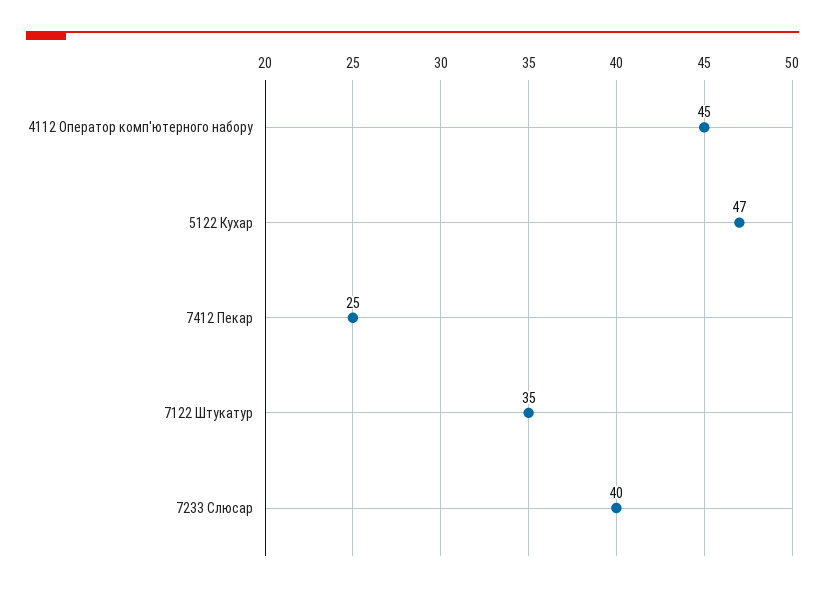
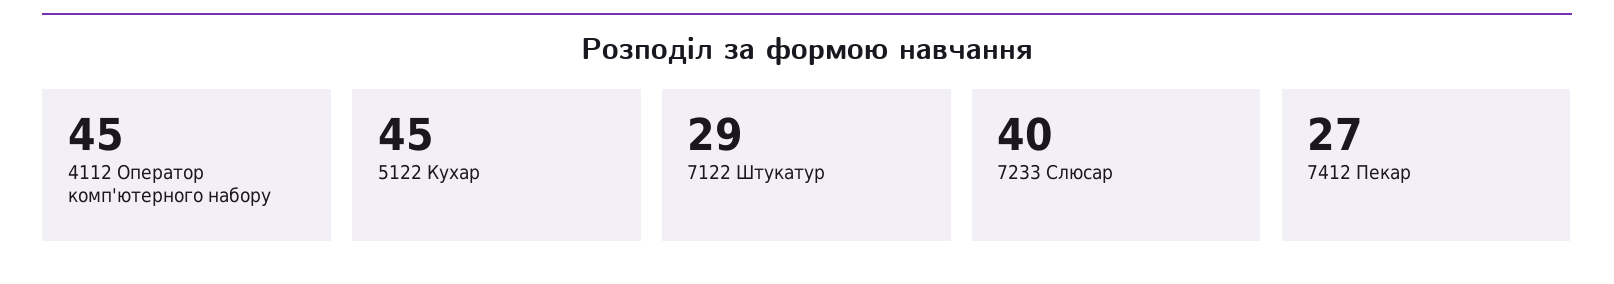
  {
    "4112 Оператор комп'ютерного набору": 45,
-   "5122 Кухар": 47,
+   "5122 Кухар": 45,
-   "7412 Пекар": 25,
+   "7412 Пекар": 27,
-   "7122 Штукатур": 35,
+   "7122 Штукатур": 29,
    "7233 Слюсар": 40
  }

